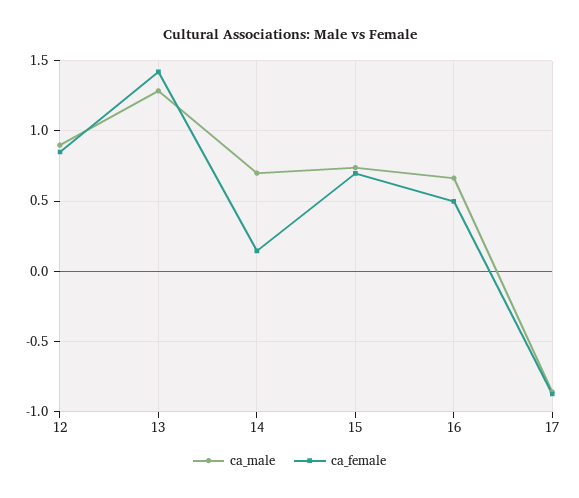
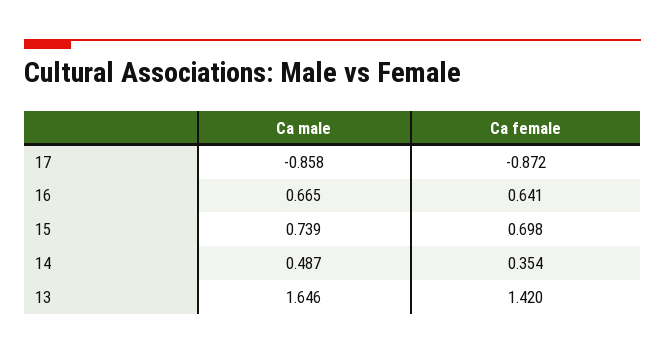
  {
    "ca_male": {
-     "12": 0.9,
-     "13": 1.3,
+     "13": 1.646,
-     "14": 0.7,
+     "14": 0.487,
      "15": 0.739,
      "16": 0.665,
      "17": -0.858
    },
    "ca_female": {
-     "12": 0.85,
      "13": 1.42,
-     "14": 0.15,
+     "14": 0.354,
      "15": 0.698,
-     "16": 0.5,
+     "16": 0.641,
      "17": -0.872
    }
  }

